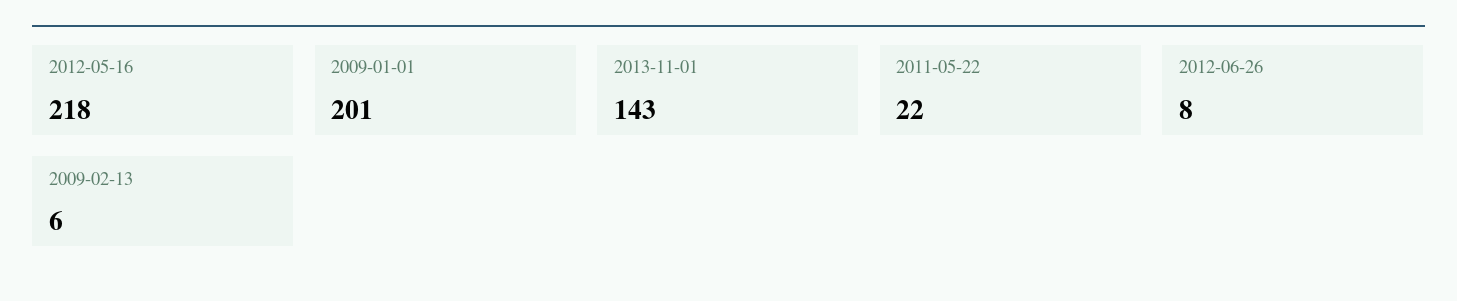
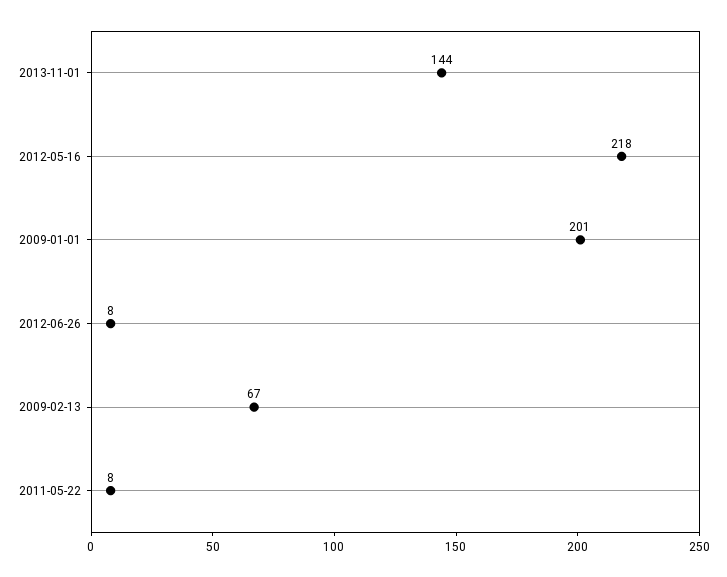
  {
    "2012-05-16": 218,
    "2009-01-01": 201,
-   "2013-11-01": 143,
+   "2013-11-01": 144,
-   "2011-05-22": 22,
+   "2011-05-22": 8,
    "2012-06-26": 8,
-   "2009-02-13": 6
+   "2009-02-13": 67
  }

